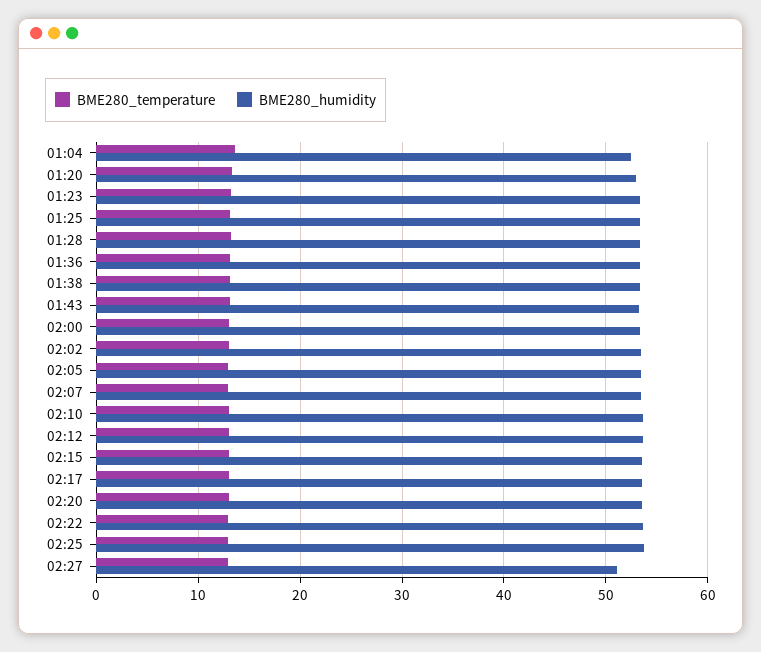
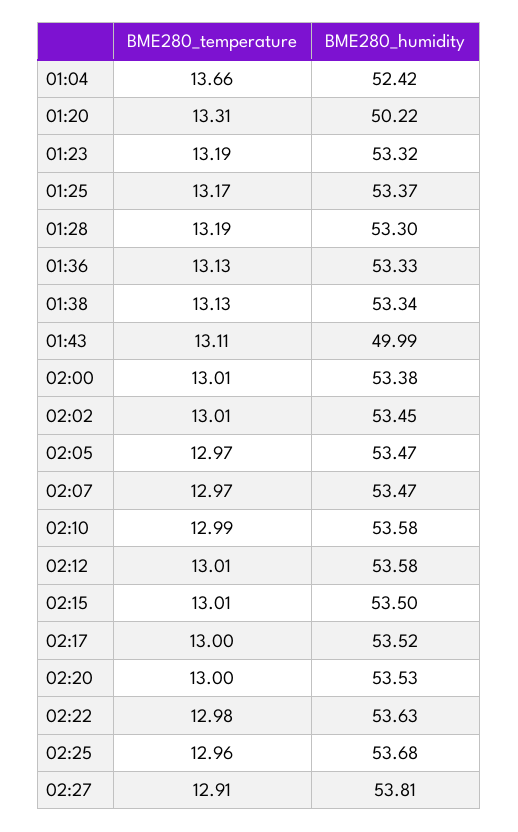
  {
    "BME280_temperature": {
      "01:04": 13.66,
      "01:20": 13.31,
      "01:23": 13.19,
      "01:25": 13.17,
      "01:28": 13.19,
      "01:36": 13.13,
      "01:38": 13.13,
      "01:43": 13.11,
      "02:00": 13.01,
      "02:02": 13.01,
      "02:05": 12.97,
      "02:07": 12.97,
      "02:10": 12.99,
      "02:12": 13.01,
      "02:15": 13.01,
      "02:17": 13,
      "02:20": 13,
      "02:22": 12.98,
      "02:25": 12.96,
      "02:27": 12.91
    },
    "BME280_humidity": {
      "01:04": 52.42,
-     "01:20": 53,
+     "01:20": 50.22,
      "01:23": 53.32,
      "01:25": 53.37,
      "01:28": 53.3,
      "01:36": 53.33,
      "01:38": 53.34,
-     "01:43": 53,
+     "01:43": 49.99,
      "02:00": 53.38,
      "02:02": 53.45,
      "02:05": 53.47,
      "02:07": 53.47,
      "02:10": 53.58,
      "02:12": 53.58,
      "02:15": 53.5,
      "02:17": 53.52,
      "02:20": 53.53,
      "02:22": 53.63,
      "02:25": 53.68,
-     "02:27": 51
+     "02:27": 53.81
    }
  }

